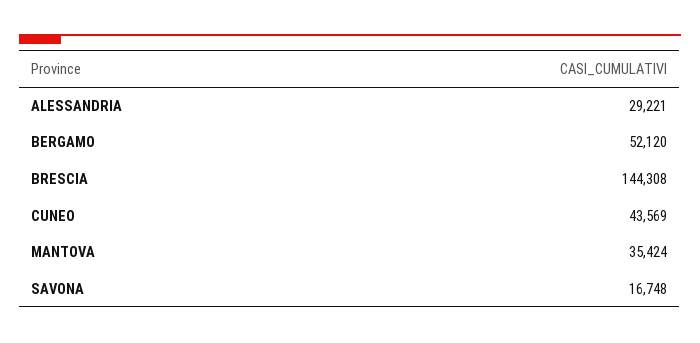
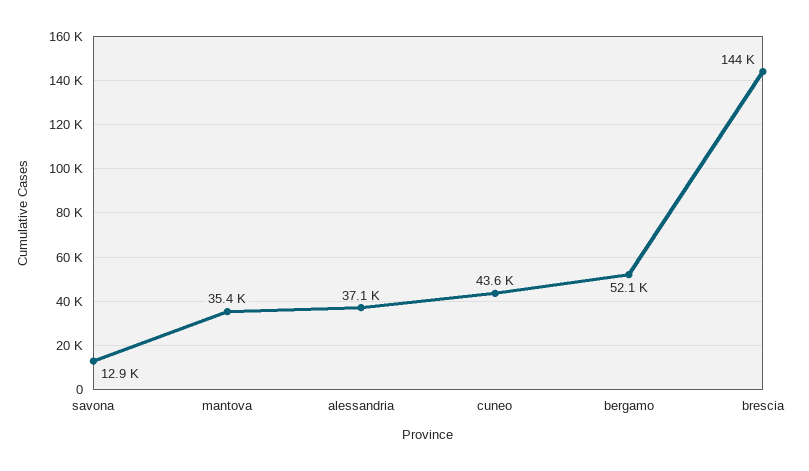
  {
-   "ALESSANDRIA": 29221,
+   "ALESSANDRIA": 37100,
    "BERGAMO": 52120,
    "BRESCIA": 144308,
    "CUNEO": 43569,
    "MANTOVA": 35424,
-   "SAVONA": 16748
+   "SAVONA": 12900
  }

